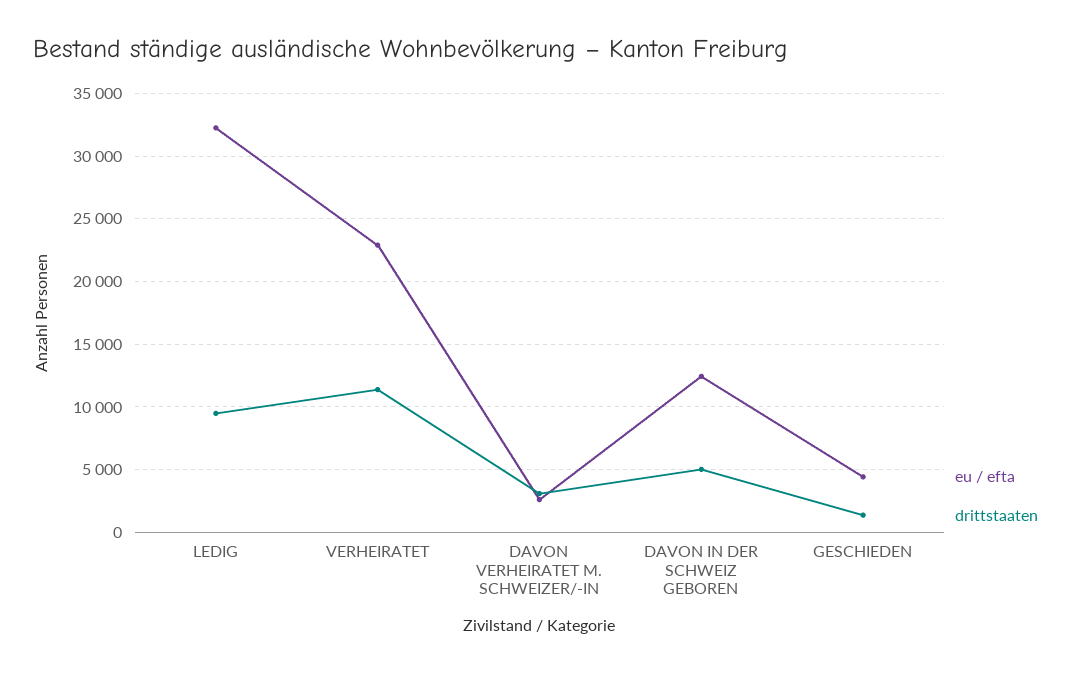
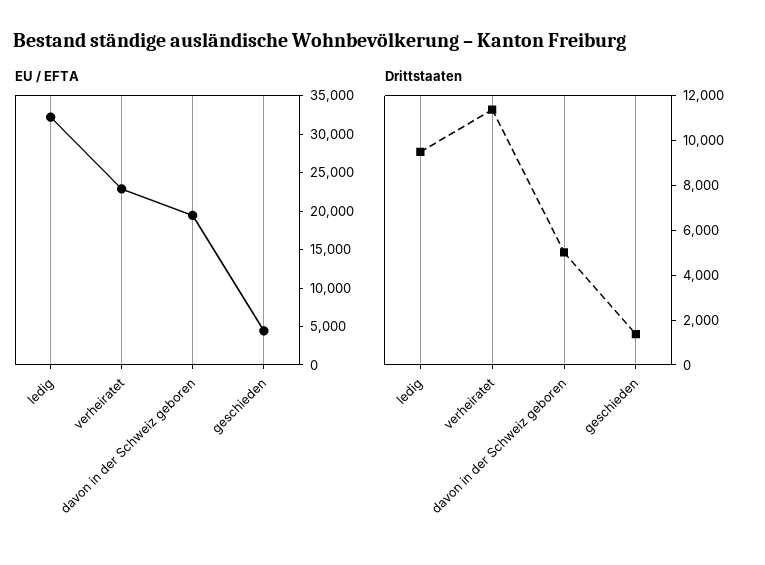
  {
    "eu / efta": {
      "LEDIG": 32000,
      "VERHEIRATET": 23000,
-     "DAVON VERHEIRATET M. SCHWEIZER/-IN": 2500,
-     "DAVON IN DER SCHWEIZ GEBOREN": 12500,
+     "DAVON IN DER SCHWEIZ GEBOREN": 20000,
      "GESCHIEDEN": 4500
    },
    "drittstaaten": {
      "LEDIG": 9500,
      "VERHEIRATET": 11500,
-     "DAVON VERHEIRATET M. SCHWEIZER/-IN": 3000,
      "DAVON IN DER SCHWEIZ GEBOREN": 5000,
      "GESCHIEDEN": 1500
    }
  }

